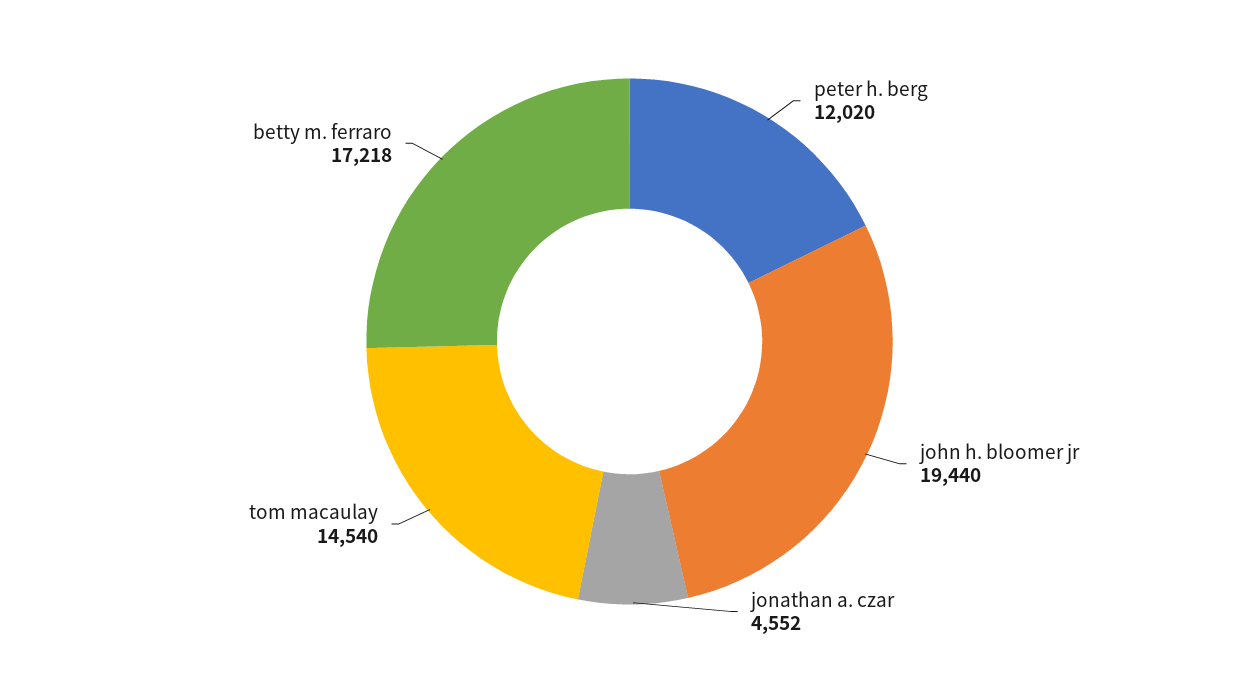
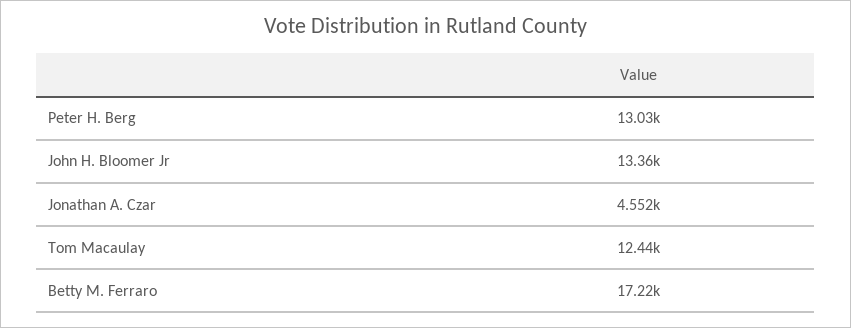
  {
-   "peter h. berg": 12020,
+   "peter h. berg": 13030,
-   "john h. bloomer jr": 19440,
+   "john h. bloomer jr": 13360,
    "jonathan a. czar": 4552,
-   "tom macaulay": 14540,
+   "tom macaulay": 12440,
    "betty m. ferraro": 17218
  }

